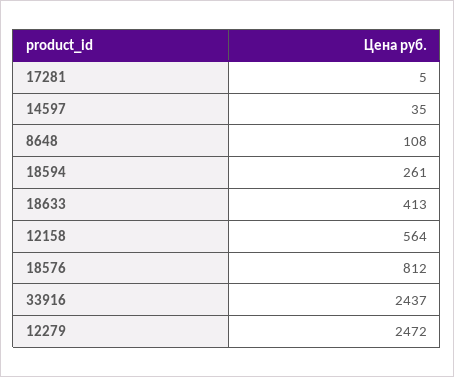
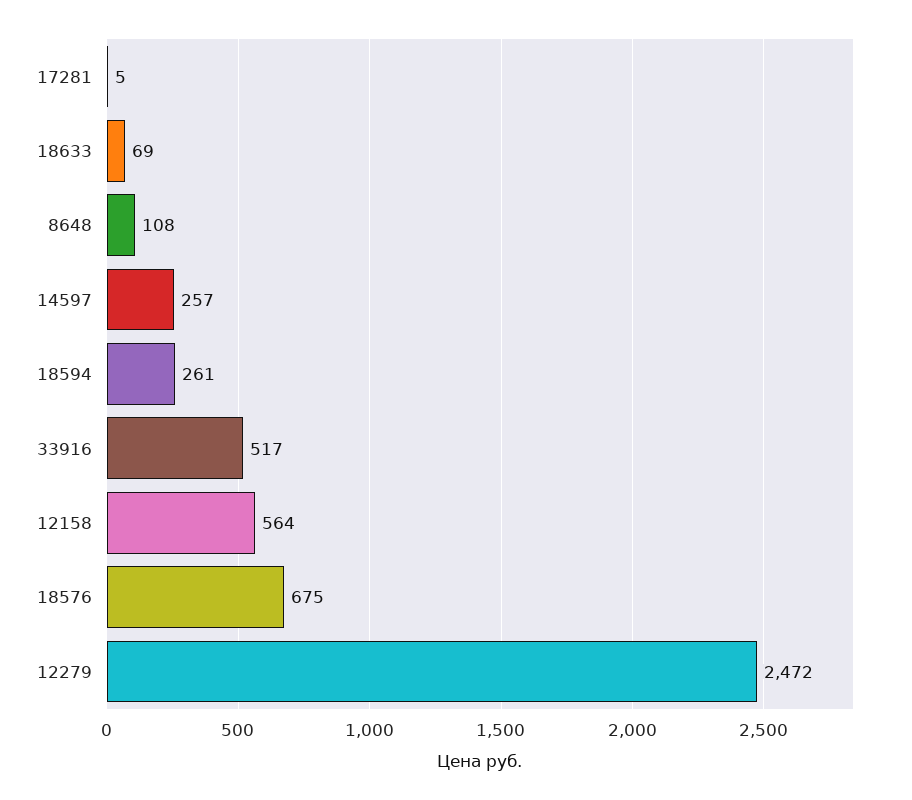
  {
    "17281": 5,
-   "14597": 35,
+   "14597": 257,
    "8648": 108,
    "18594": 261,
-   "18633": 413,
+   "18633": 69,
    "12158": 564,
-   "18576": 812,
+   "18576": 675,
-   "33916": 2437,
+   "33916": 517,
    "12279": 2472
  }

